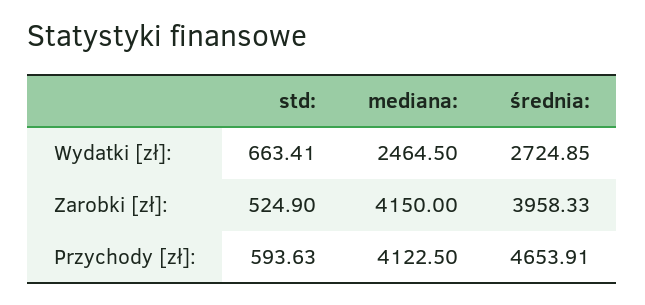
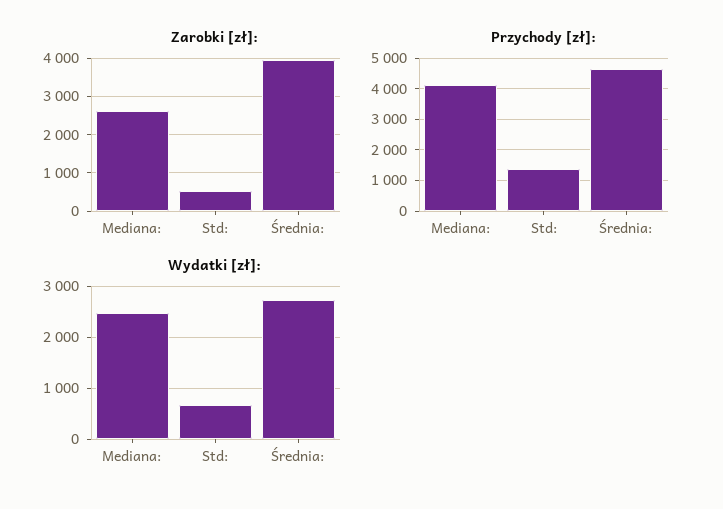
  {
    "Wydatki [zł]:": {
      "std:": 663.41,
      "mediana:": 2464.5,
      "średnia:": 2724.85
    },
    "Zarobki [zł]:": {
      "std:": 524.9,
-     "mediana:": 4150,
+     "mediana:": 2600,
      "średnia:": 3958.33
    },
    "Przychody [zł]:": {
-     "std:": 593.63,
+     "std:": 1400,
      "mediana:": 4122.5,
      "średnia:": 4653.91
    }
  }

